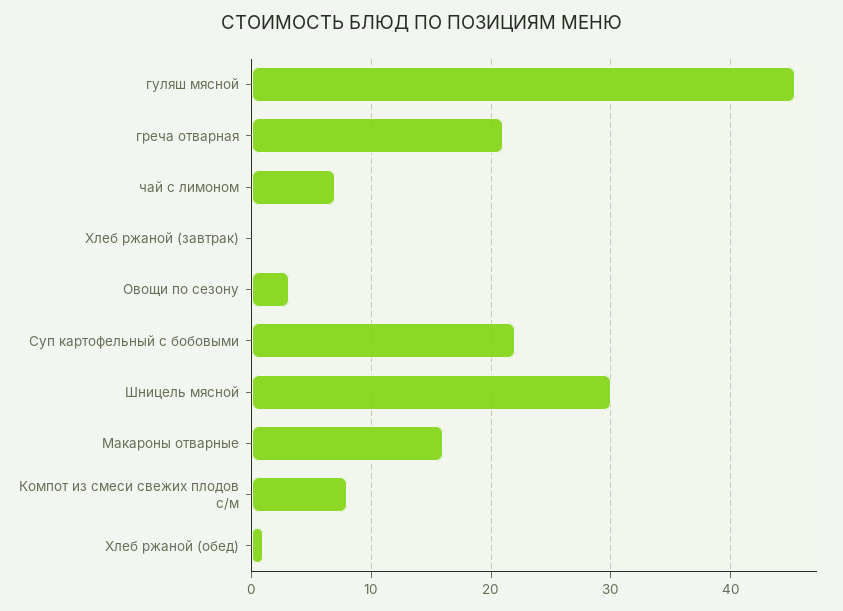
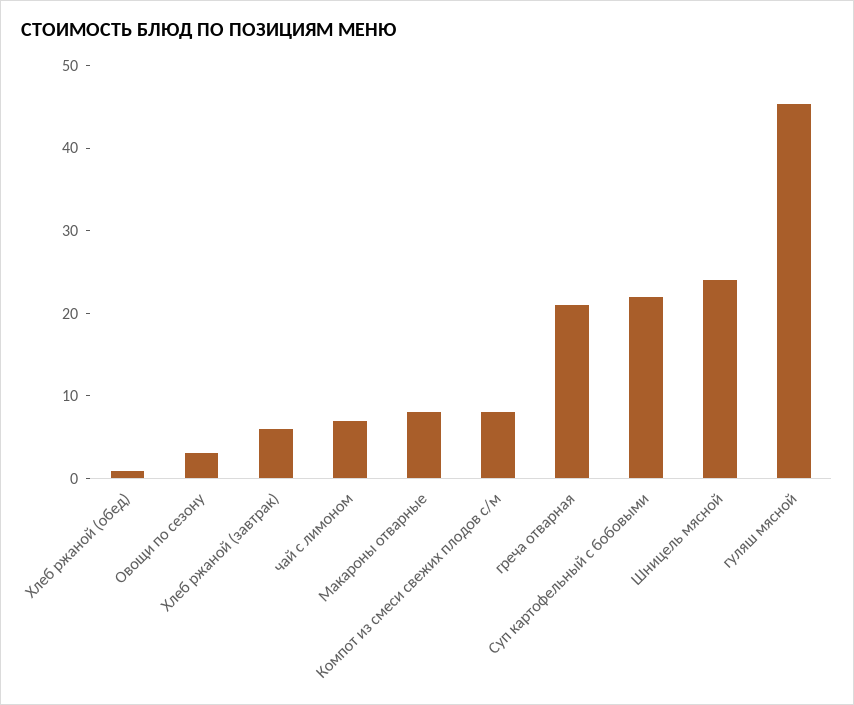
  {
    "гуляш мясной": 45,
    "греча отварная": 21,
    "чай с лимоном": 7,
-   "Хлеб ржаной (завтрак)": 0,
+   "Хлеб ржаной (завтрак)": 6,
    "Овощи по сезону": 3,
    "Суп картофельный с бобовыми": 22,
-   "Шницель мясной": 30,
+   "Шницель мясной": 24,
-   "Макароны отварные": 16,
+   "Макароны отварные": 8,
    "Компот из смеси свежих плодов с/м": 8,
    "Хлеб ржаной (обед)": 1
  }

